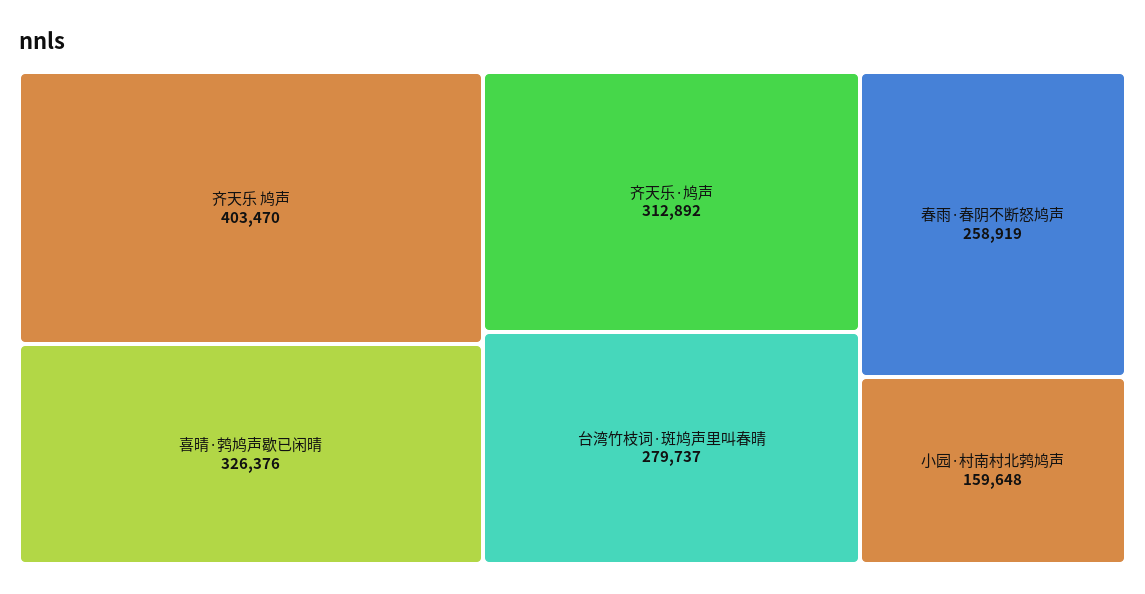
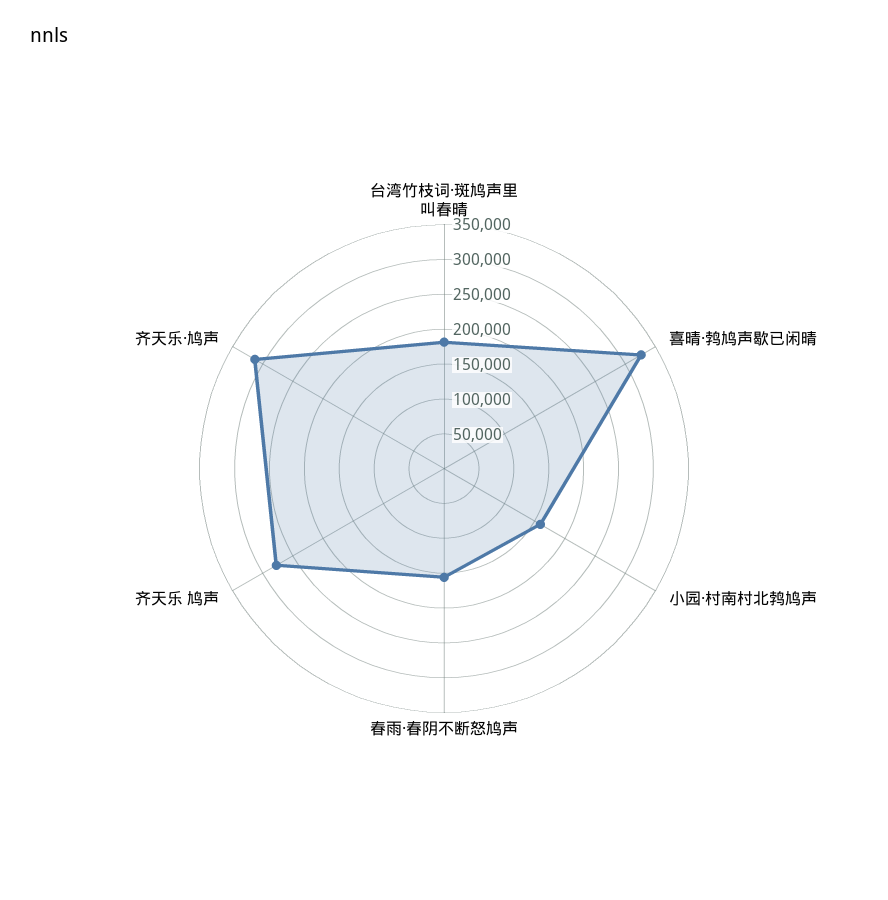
  {
-   "齐天乐 鸠声": 403470,
+   "齐天乐 鸠声": 275000,
    "喜晴·鹁鸠声歇已闲晴": 326376,
    "齐天乐·鸠声": 312892,
-   "台湾竹枝词·斑鸠声里叫春晴": 279737,
+   "台湾竹枝词·斑鸠声里叫春晴": 175000,
-   "春雨·春阴不断怒鸠声": 258919,
+   "春雨·春阴不断怒鸠声": 150000,
    "小园·村南村北鹁鸠声": 159648
  }

